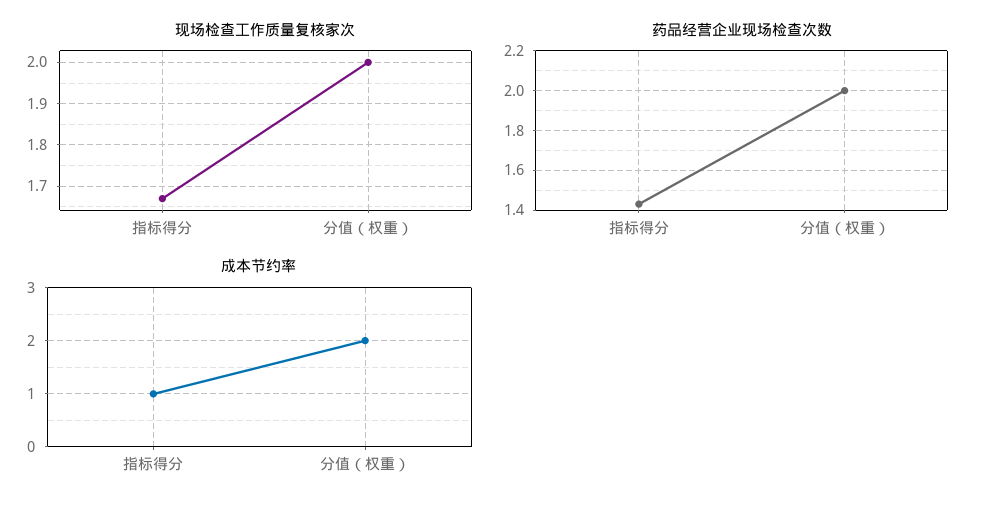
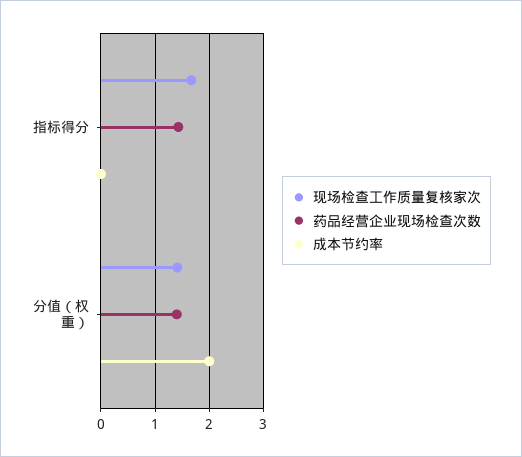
  {
    "现场检查工作质量复核家次": {
      "指标得分": 1.65,
-     "分值（权重）": 2
+     "分值（权重）": 1.4
    },
    "药品经营企业现场检查次数": {
      "指标得分": 1.45,
-     "分值（权重）": 2
+     "分值（权重）": 1.4
    },
    "成本节约率": {
-     "指标得分": 1,
+     "指标得分": 0,
      "分值（权重）": 2
    }
  }

